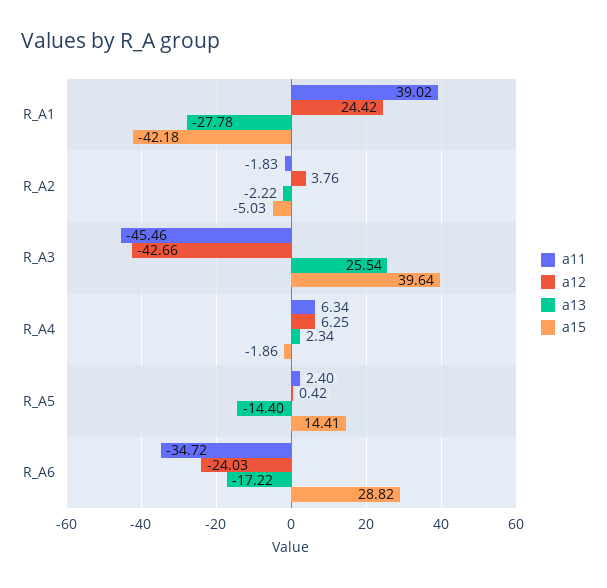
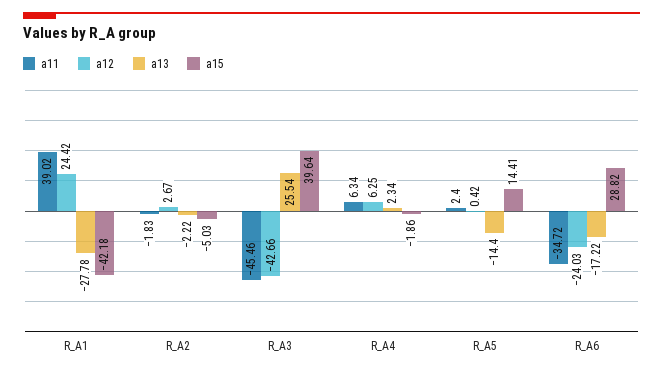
  {
    "a11": {
      "R_A1": 39.02,
      "R_A2": -1.83,
      "R_A3": -45.46,
      "R_A4": 6.34,
      "R_A5": 2.4,
      "R_A6": -34.72
    },
    "a12": {
      "R_A1": 24.42,
-     "R_A2": 3.76,
+     "R_A2": 2.67,
      "R_A3": -42.66,
      "R_A4": 6.25,
      "R_A5": 0.42,
      "R_A6": -24.03
    },
    "a13": {
      "R_A1": -27.78,
      "R_A2": -2.22,
      "R_A3": 25.54,
      "R_A4": 2.34,
      "R_A5": -14.4,
      "R_A6": -17.22
    },
    "a15": {
      "R_A1": -42.18,
      "R_A2": -5.03,
      "R_A3": 39.64,
      "R_A4": -1.86,
      "R_A5": 14.41,
      "R_A6": 28.82
    }
  }

